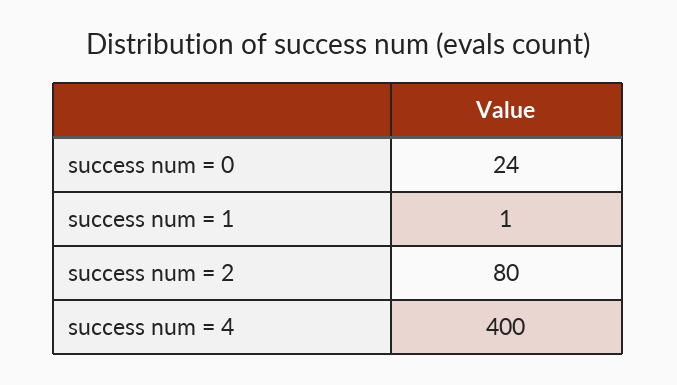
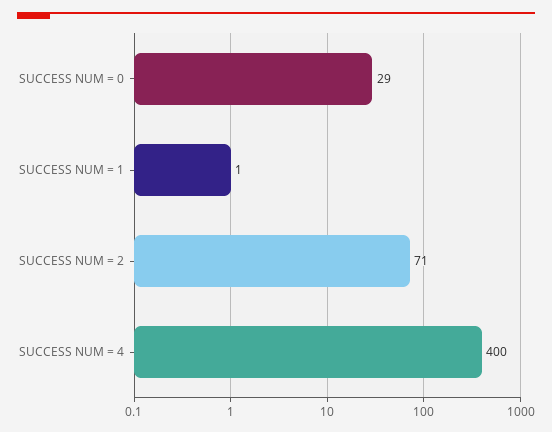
  {
-   "success num = 0": 24,
+   "success num = 0": 29,
    "success num = 1": 1,
-   "success num = 2": 80,
+   "success num = 2": 71,
    "success num = 4": 400
  }

